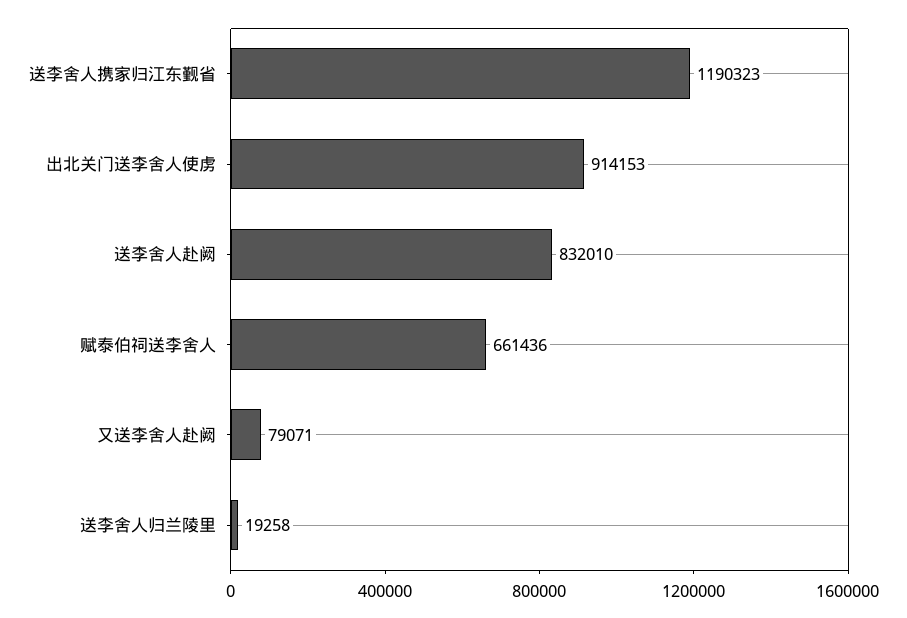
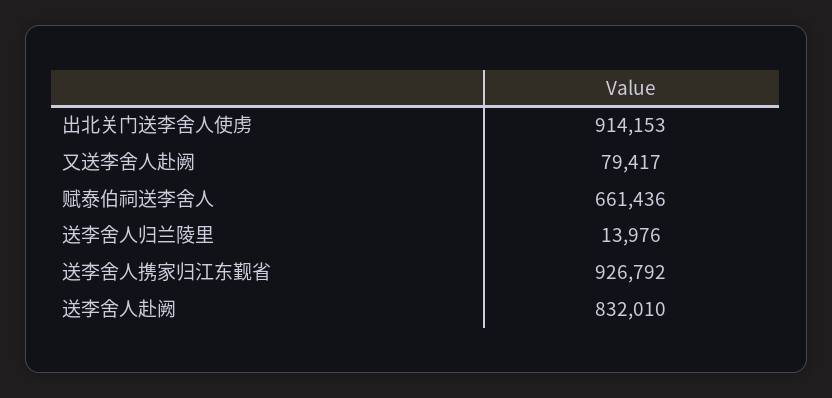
  {
-   "送李舍人携家归江东觐省": 1190323,
+   "送李舍人携家归江东觐省": 926792,
    "出北关门送李舍人使虏": 914153,
    "送李舍人赴阙": 832010,
    "赋泰伯祠送李舍人": 661436,
-   "又送李舍人赴阙": 79071,
+   "又送李舍人赴阙": 79417,
-   "送李舍人归兰陵里": 19258
+   "送李舍人归兰陵里": 13976
  }

